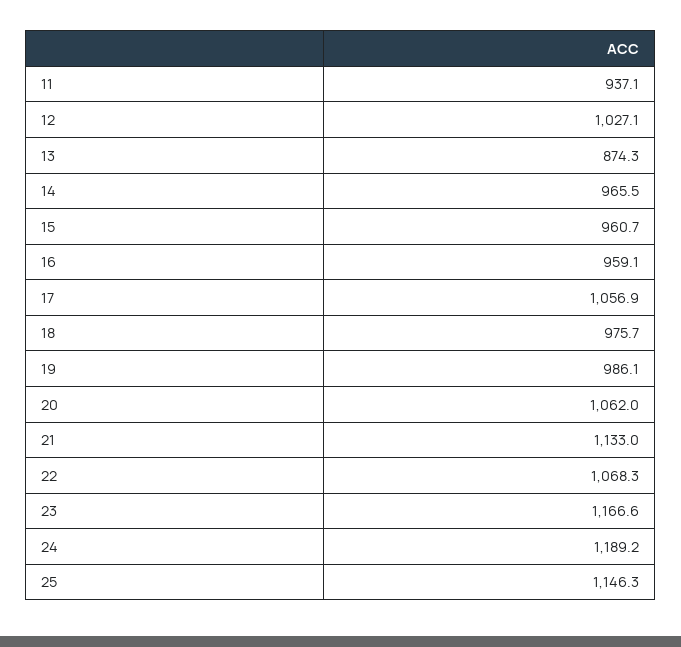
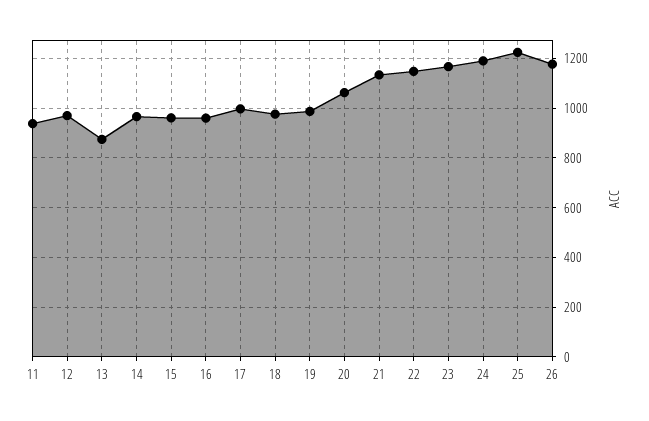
  {
    "11": 937.1,
-   "12": 1027.1,
+   "12": 975,
    "13": 874.3,
    "14": 965.5,
    "15": 960.7,
    "16": 959.1,
-   "17": 1056.9,
+   "17": 1000,
    "18": 975.7,
    "19": 986.1,
    "20": 1062,
    "21": 1133,
-   "22": 1068.3,
+   "22": 1150,
    "23": 1166.6,
    "24": 1189.2,
-   "25": 1146.3
+   "25": 1225,
+   "26": 1175
  }

